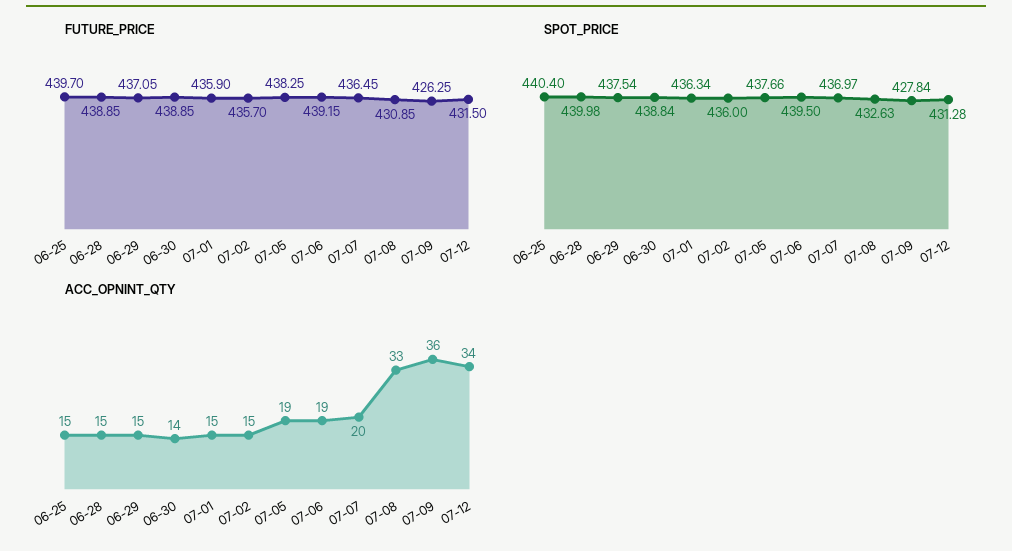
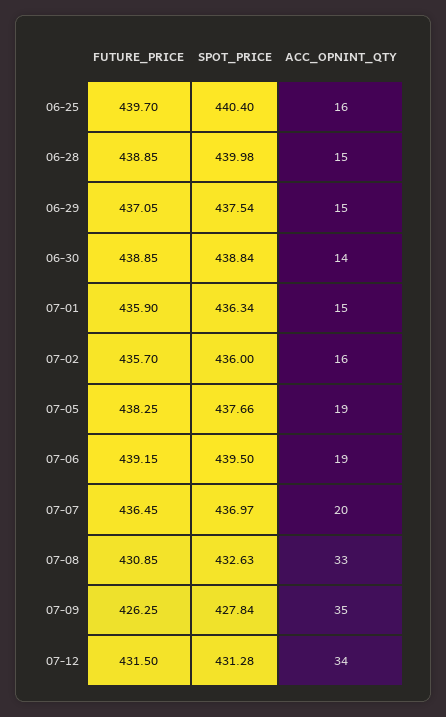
  {
    "FUTURE_PRICE": {
      "06-25": 439.7,
      "06-28": 438.85,
      "06-29": 437.05,
      "06-30": 438.85,
      "07-01": 435.9,
      "07-02": 435.7,
      "07-05": 438.25,
      "07-06": 439.15,
      "07-07": 436.45,
      "07-08": 430.85,
      "07-09": 426.25,
      "07-12": 431.5
    },
    "SPOT_PRICE": {
      "06-25": 440.4,
      "06-28": 439.98,
      "06-29": 437.54,
      "06-30": 438.84,
      "07-01": 436.34,
      "07-02": 436,
      "07-05": 437.66,
      "07-06": 439.5,
      "07-07": 436.97,
      "07-08": 432.63,
      "07-09": 427.84,
      "07-12": 431.28
    },
    "ACC_OPNINT_QTY": {
-     "06-25": 15,
+     "06-25": 16,
      "06-28": 15,
      "06-29": 15,
      "06-30": 14,
      "07-01": 15,
-     "07-02": 15,
+     "07-02": 16,
      "07-05": 19,
      "07-06": 19,
      "07-07": 20,
      "07-08": 33,
-     "07-09": 36,
+     "07-09": 35,
      "07-12": 34
    }
  }

